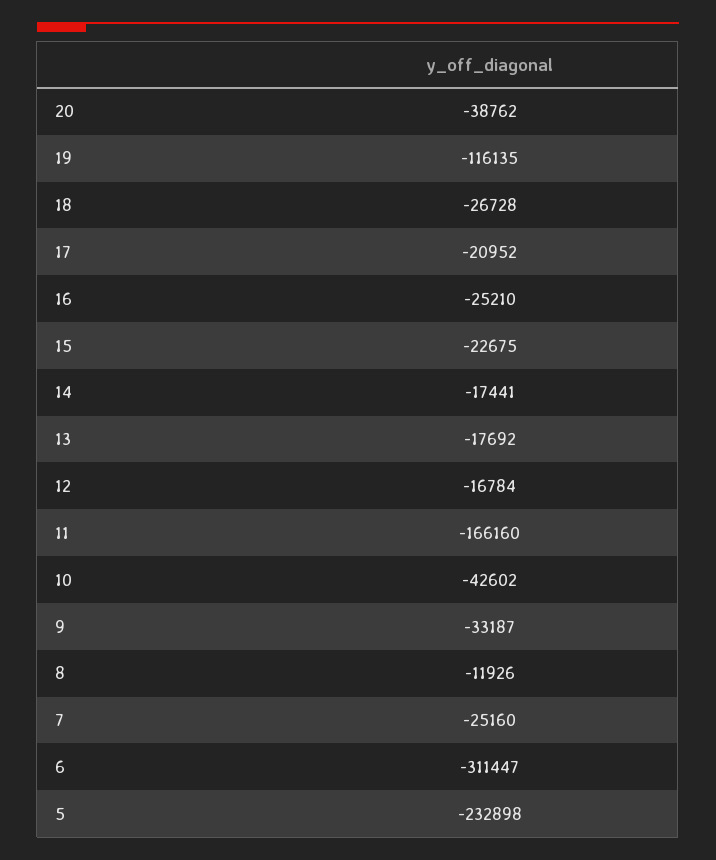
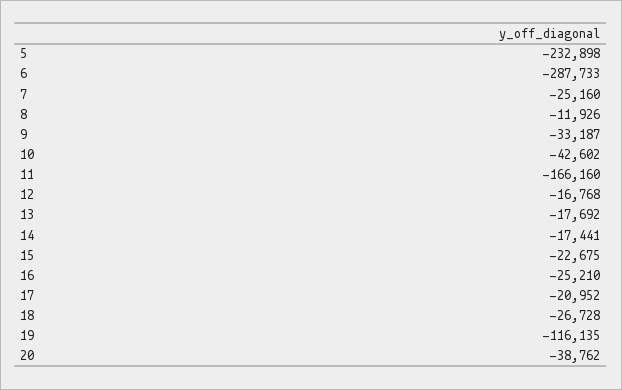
  {
    "20": -38762,
    "19": -116135,
    "18": -26728,
    "17": -20952,
    "16": -25210,
    "15": -22675,
    "14": -17441,
    "13": -17692,
-   "12": -16784,
+   "12": -16768,
    "11": -166160,
    "10": -42602,
    "9": -33187,
    "8": -11926,
    "7": -25160,
-   "6": -311447,
+   "6": -287733,
    "5": -232898
  }

